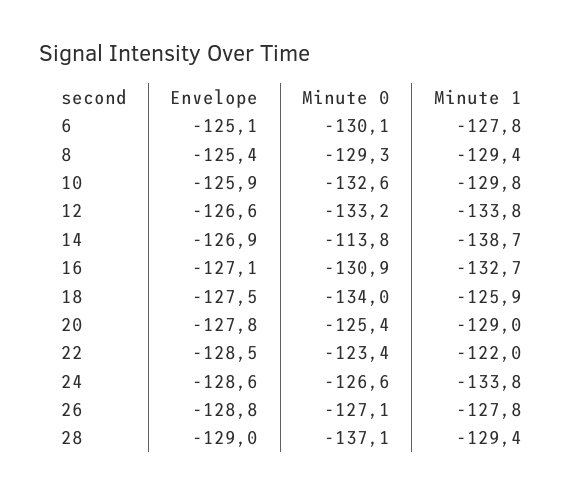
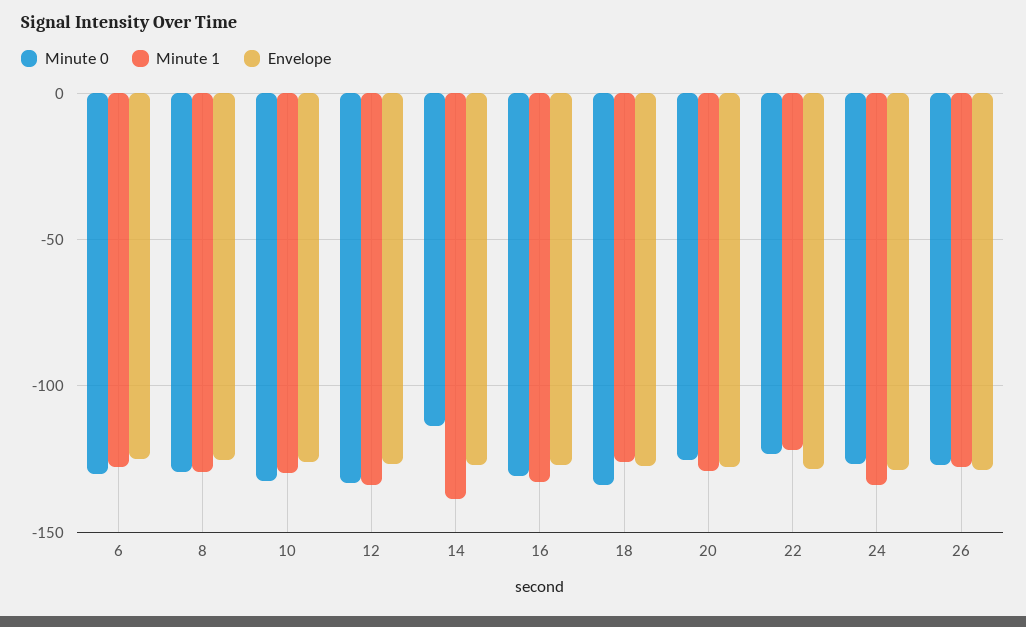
  {
    "Envelope": {
      "6": -125.1,
      "8": -125.4,
      "10": -125.9,
      "12": -126.6,
      "14": -126.9,
      "16": -127.1,
      "18": -127.5,
      "20": -127.8,
      "22": -128.5,
      "24": -128.6,
-     "26": -128.8,
+     "26": -128.8
-     "28": -129
    },
    "Minute 0": {
      "6": -130.1,
      "8": -129.3,
      "10": -132.6,
      "12": -133.2,
      "14": -113.8,
      "16": -130.9,
      "18": -134,
      "20": -125.4,
      "22": -123.4,
      "24": -126.6,
-     "26": -127.1,
+     "26": -127.1
-     "28": -137.1
    },
    "Minute 1": {
      "6": -127.8,
      "8": -129.4,
      "10": -129.8,
      "12": -133.8,
      "14": -138.7,
      "16": -132.7,
      "18": -125.9,
      "20": -129,
      "22": -122,
      "24": -133.8,
-     "26": -127.8,
+     "26": -127.8
-     "28": -129.4
    }
  }

